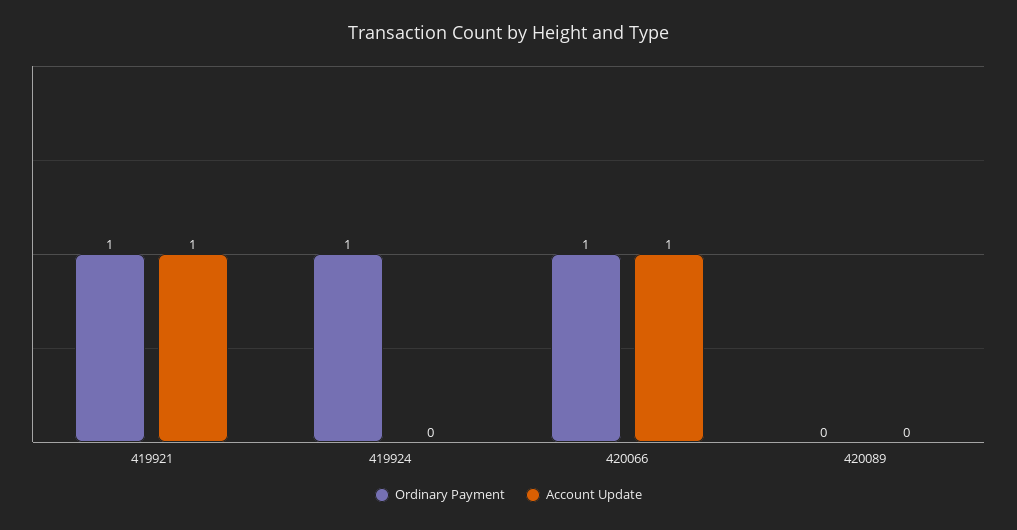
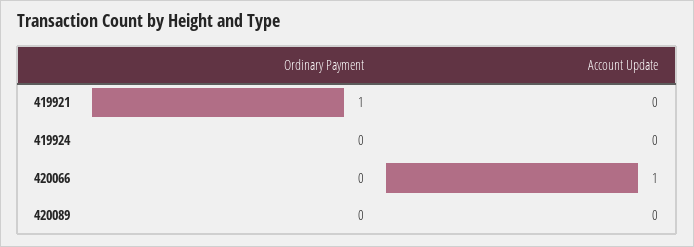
  {
    "Ordinary Payment": {
      "419921": 1,
-     "419924": 1,
+     "419924": 0,
-     "420066": 1,
+     "420066": 0,
      "420089": 0
    },
    "Account Update": {
-     "419921": 1,
+     "419921": 0,
      "419924": 0,
      "420066": 1,
      "420089": 0
    }
  }

